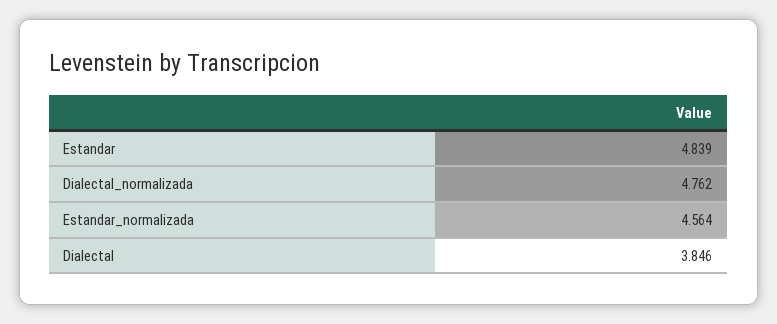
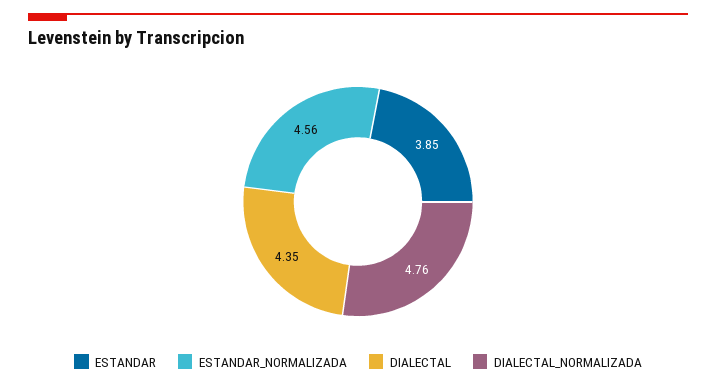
  {
-   "Estandar": 4.839,
+   "Estandar": 3.85,
    "Dialectal_normalizada": 4.762,
    "Estandar_normalizada": 4.564,
-   "Dialectal": 3.846
+   "Dialectal": 4.35
  }

